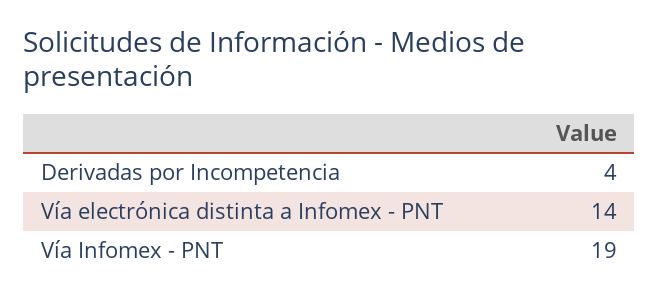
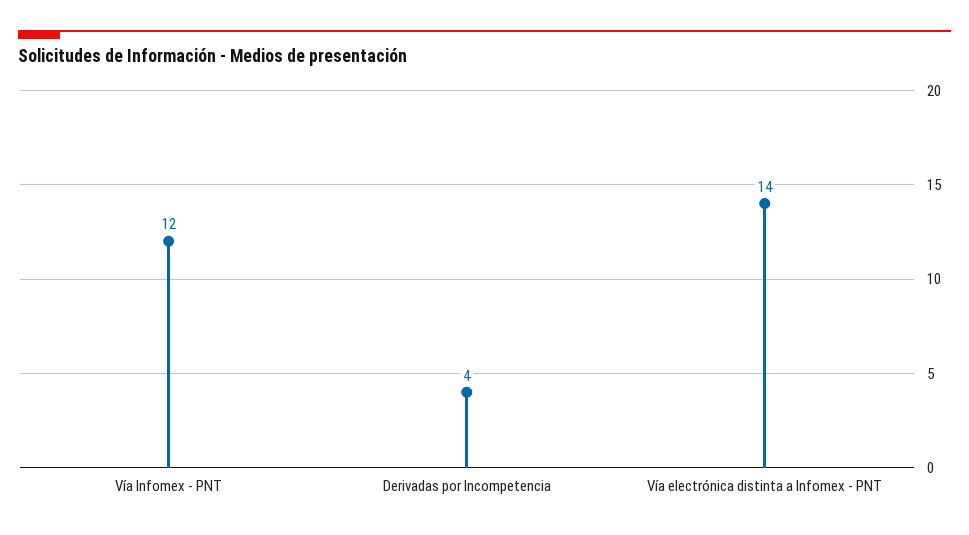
  {
    "Derivadas por Incompetencia": 4,
    "Vía electrónica distinta a Infomex - PNT": 14,
-   "Vía Infomex - PNT": 19
+   "Vía Infomex - PNT": 12
  }

